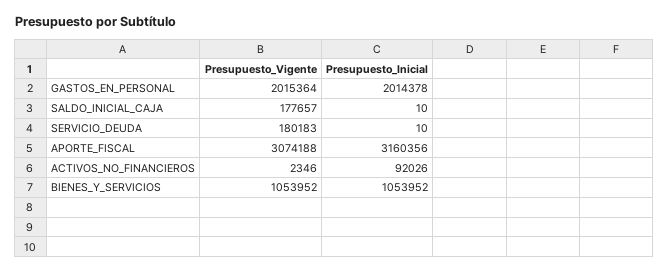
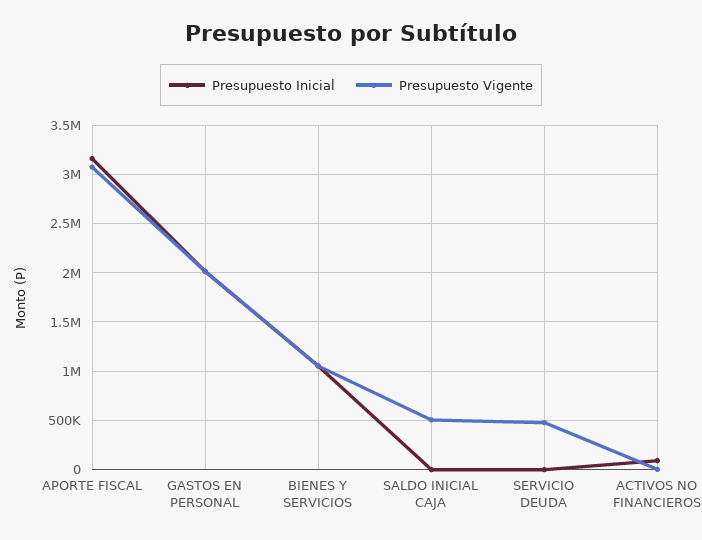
  {
    "Presupuesto_Vigente": {
      "GASTOS_EN_PERSONAL": 2015364,
-     "SALDO_INICIAL_CAJA": 177657,
+     "SALDO_INICIAL_CAJA": 500000,
-     "SERVICIO_DEUDA": 180183,
+     "SERVICIO_DEUDA": 500000,
      "APORTE_FISCAL": 3074188,
      "ACTIVOS_NO_FINANCIEROS": 2346,
      "BIENES_Y_SERVICIOS": 1053952
    },
    "Presupuesto_Inicial": {
      "GASTOS_EN_PERSONAL": 2014378,
      "SALDO_INICIAL_CAJA": 10,
      "SERVICIO_DEUDA": 10,
      "APORTE_FISCAL": 3160356,
      "ACTIVOS_NO_FINANCIEROS": 92026,
      "BIENES_Y_SERVICIOS": 1053952
    }
  }

